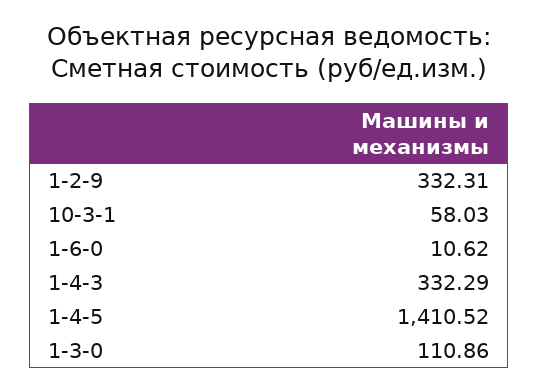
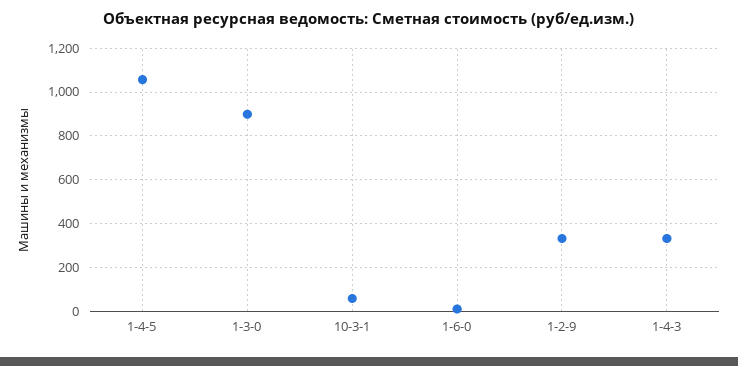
  {
    "1-2-9": 332.31,
    "10-3-1": 58.03,
    "1-6-0": 10.62,
    "1-4-3": 332.29,
-   "1-4-5": 1410.52,
+   "1-4-5": 1050,
-   "1-3-0": 110.86
+   "1-3-0": 900
  }

